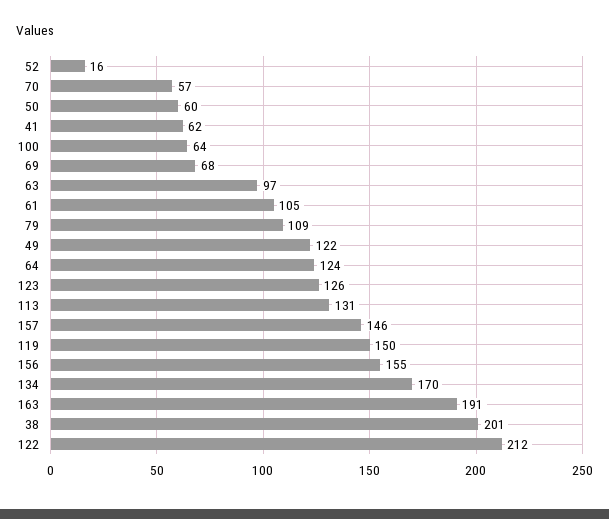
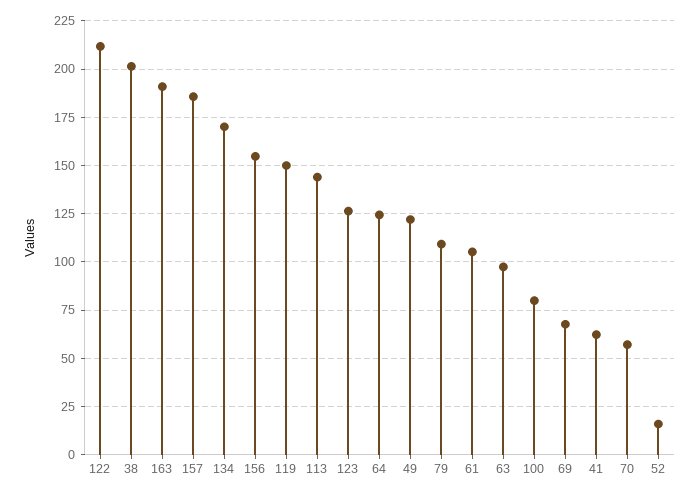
  {
    "52": 16,
    "70": 57,
-   "50": 60,
    "41": 62,
-   "100": 64,
+   "100": 80,
    "69": 68,
    "63": 97,
    "61": 105,
    "79": 109,
    "49": 122,
    "64": 124,
    "123": 126,
-   "113": 131,
+   "113": 145,
-   "157": 146,
+   "157": 185,
    "119": 150,
    "156": 155,
    "134": 170,
    "163": 191,
    "38": 201,
    "122": 212
  }

